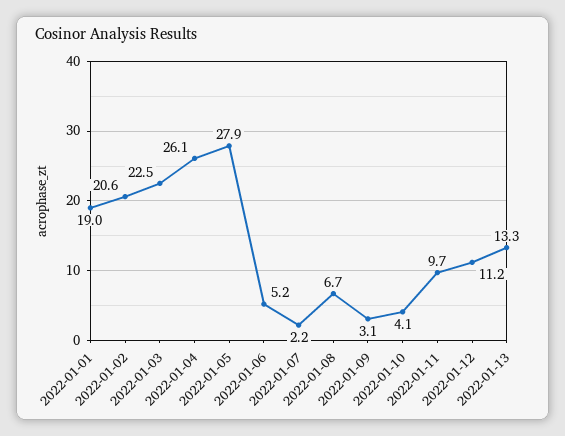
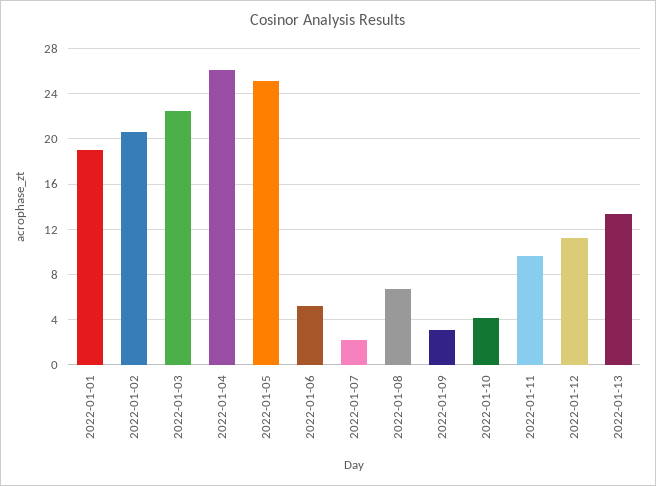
  {
    "2022-01-01": 19,
    "2022-01-02": 20.6,
    "2022-01-03": 22.5,
    "2022-01-04": 26.1,
-   "2022-01-05": 27.9,
+   "2022-01-05": 25,
    "2022-01-06": 5.2,
    "2022-01-07": 2.2,
    "2022-01-08": 6.7,
    "2022-01-09": 3.1,
    "2022-01-10": 4.1,
    "2022-01-11": 9.7,
    "2022-01-12": 11.2,
    "2022-01-13": 13.3
  }

